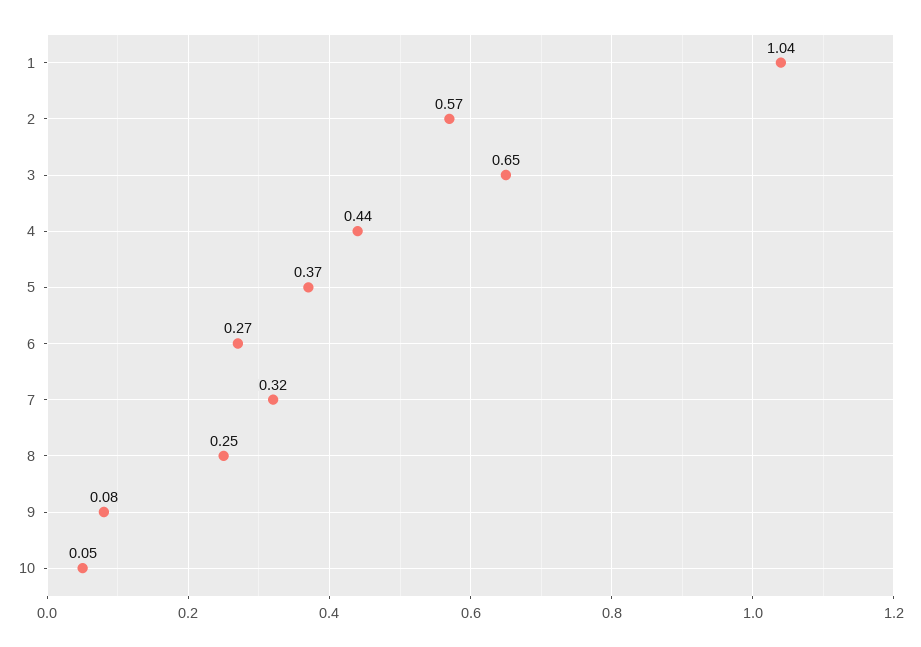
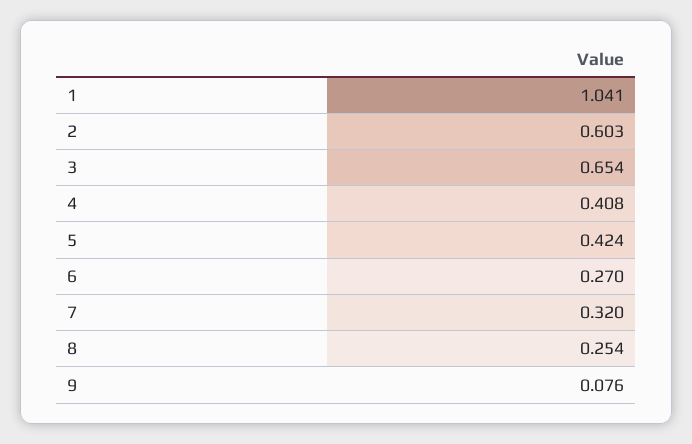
  {
    "1": 1.041,
-   "2": 0.57,
+   "2": 0.603,
    "3": 0.654,
-   "4": 0.44,
+   "4": 0.408,
-   "5": 0.37,
+   "5": 0.424,
    "6": 0.27,
    "7": 0.32,
    "8": 0.254,
-   "9": 0.076,
+   "9": 0.076
-   "10": 0.05
  }

